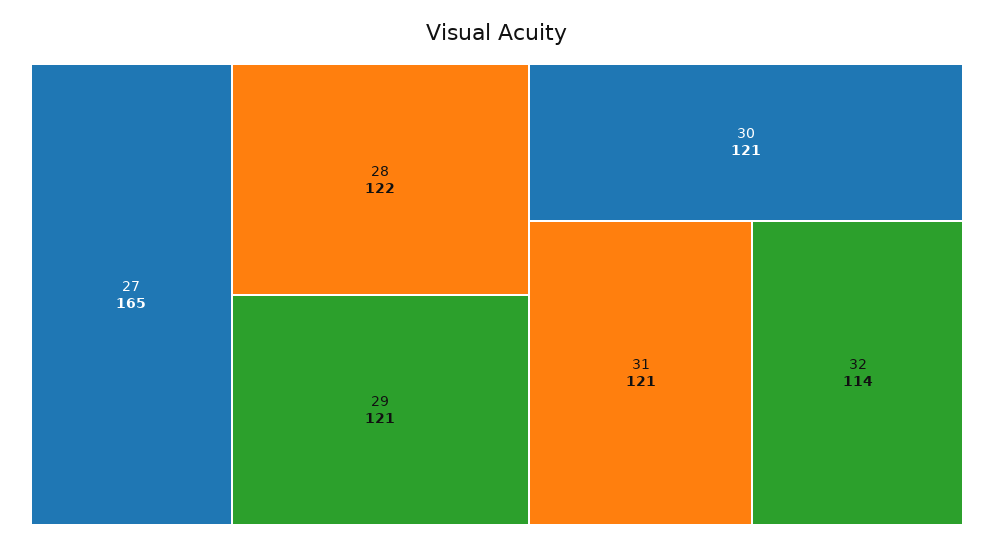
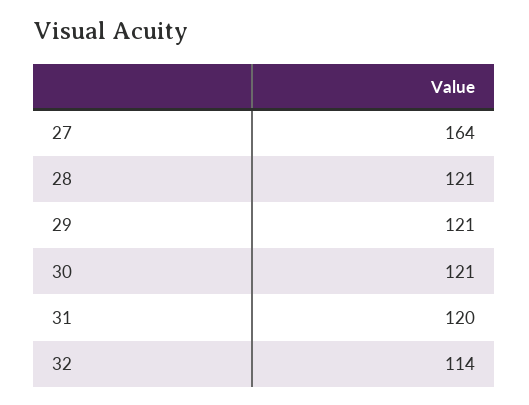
  {
-   "27": 165,
+   "27": 164,
-   "28": 122,
+   "28": 121,
    "29": 121,
    "30": 121,
-   "31": 121,
+   "31": 120,
    "32": 114
  }

